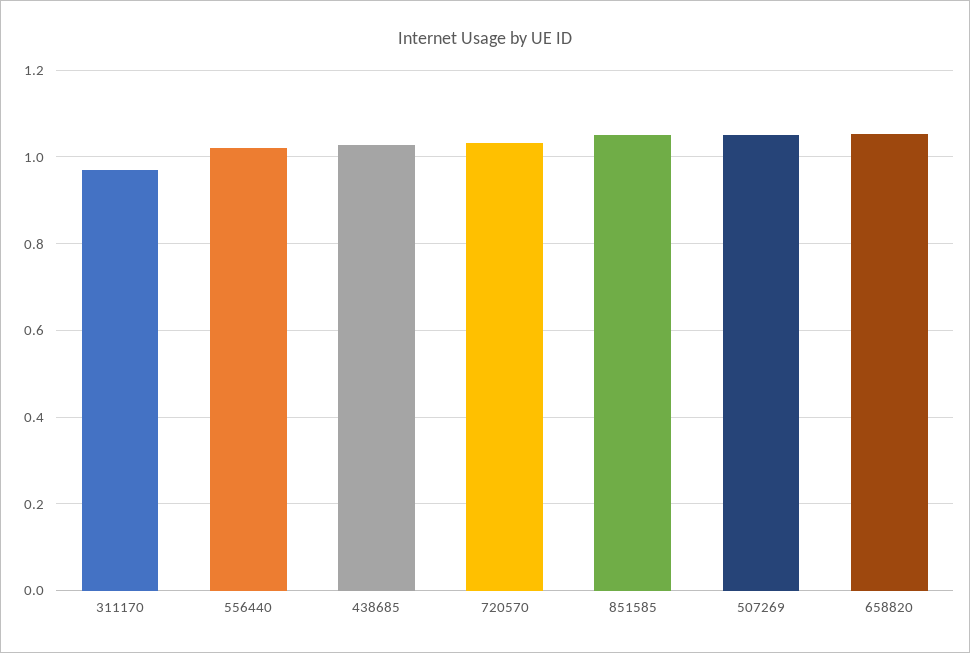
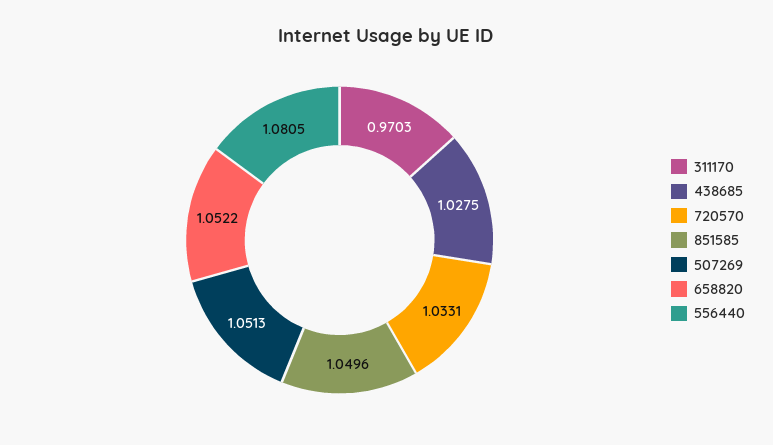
  {
    "311170": 0.9703,
-   "556440": 1.02,
+   "556440": 1.0805,
    "438685": 1.0275,
    "720570": 1.0331,
    "851585": 1.0496,
    "507269": 1.0513,
    "658820": 1.0522
  }

